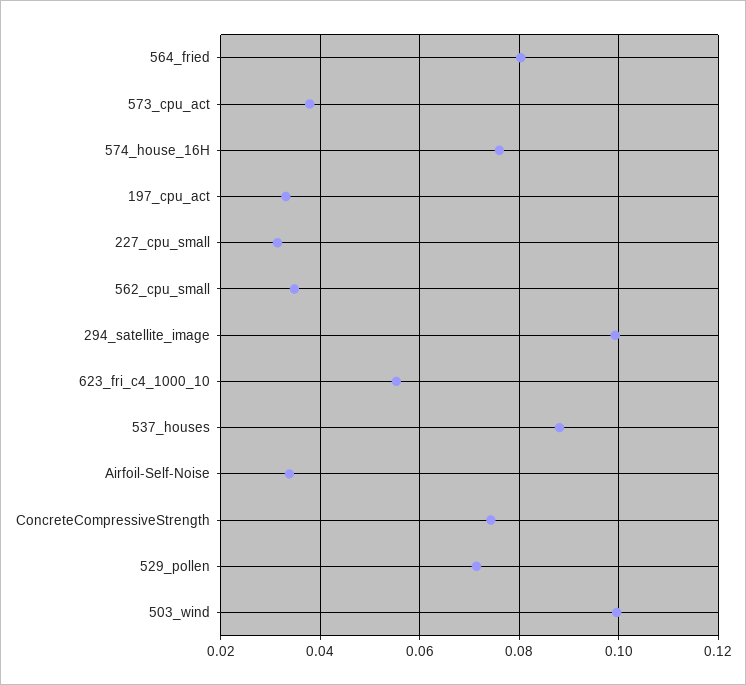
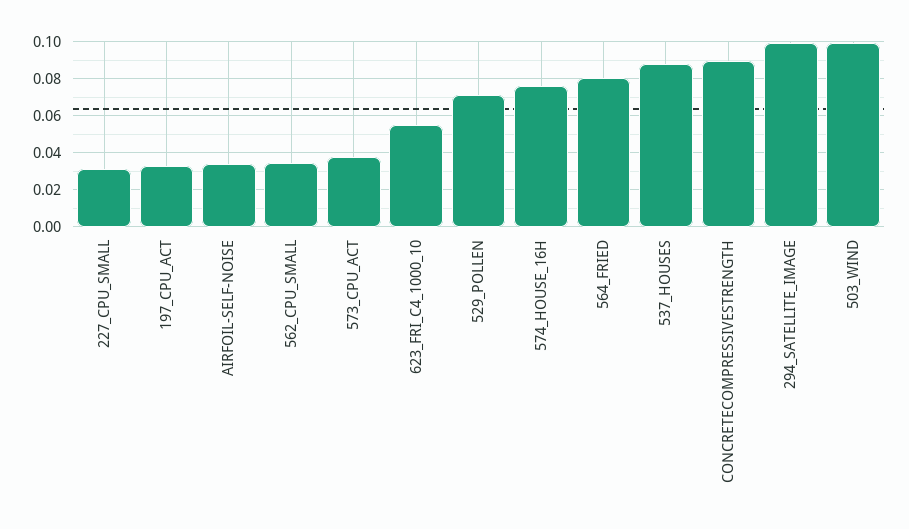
  {
    "564_fried": 0.08,
    "573_cpu_act": 0.038,
    "574_house_16H": 0.076,
    "197_cpu_act": 0.034,
    "227_cpu_small": 0.032,
    "562_cpu_small": 0.034,
    "294_satellite_image": 0.1,
    "623_fri_c4_1000_10": 0.056,
    "537_houses": 0.088,
    "Airfoil-Self-Noise": 0.034,
-   "ConcreteCompressiveStrength": 0.074,
+   "ConcreteCompressiveStrength": 0.09,
    "529_pollen": 0.072,
    "503_wind": 0.1
  }

